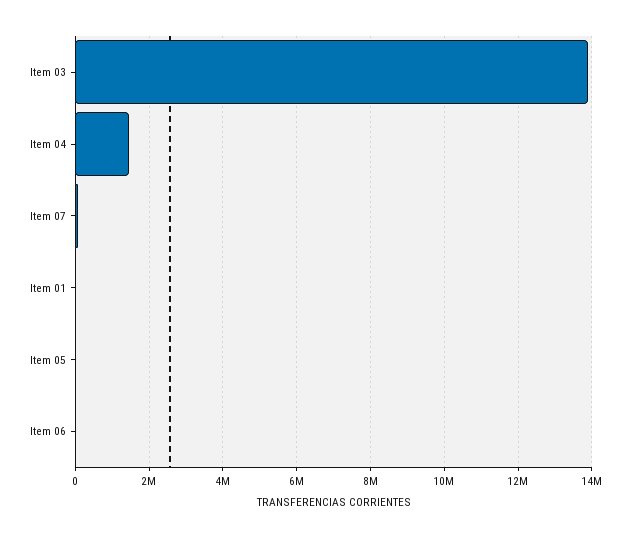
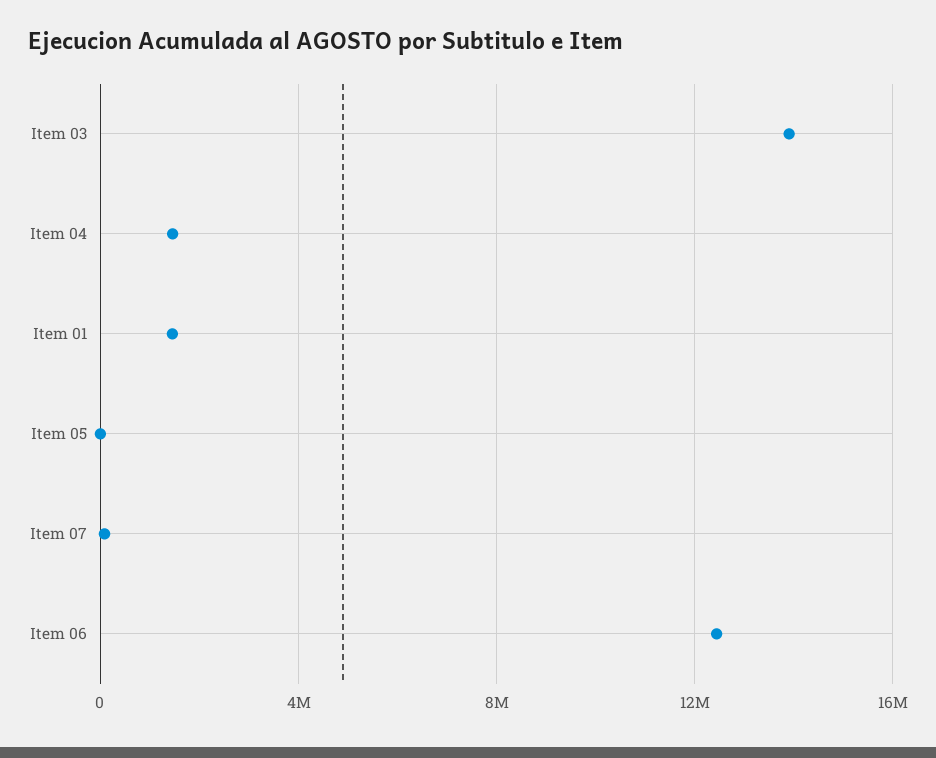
  {
    "Item 03": 14000000,
    "Item 04": 1400000,
    "Item 07": 0,
-   "Item 01": 0,
+   "Item 01": 1500000,
    "Item 05": 0,
-   "Item 06": 0
+   "Item 06": 12500000
  }

